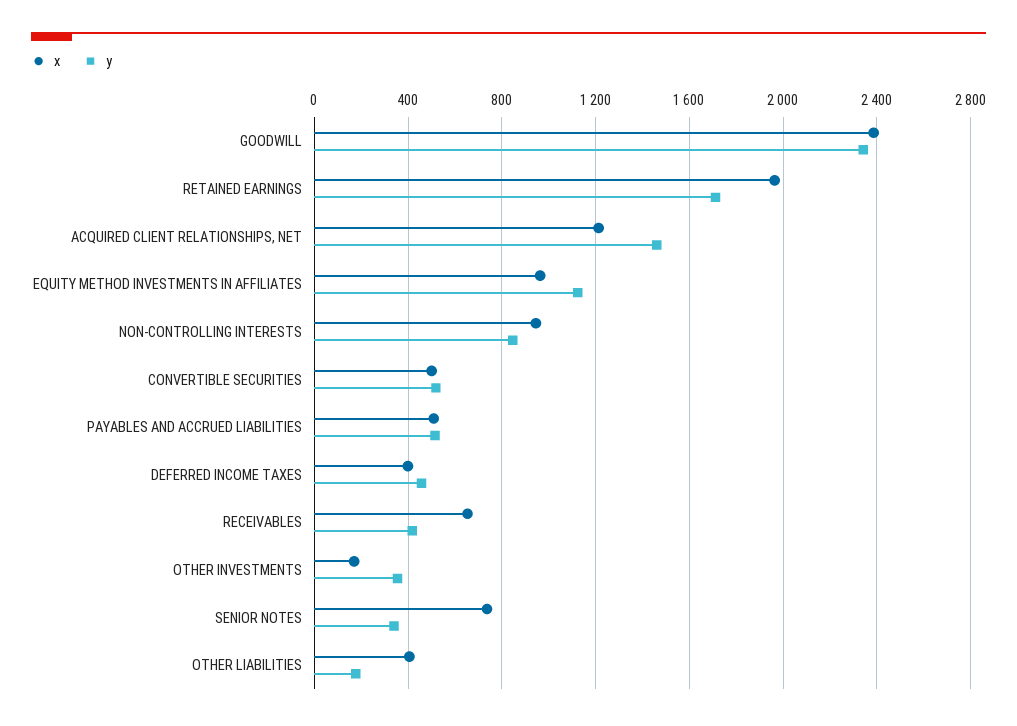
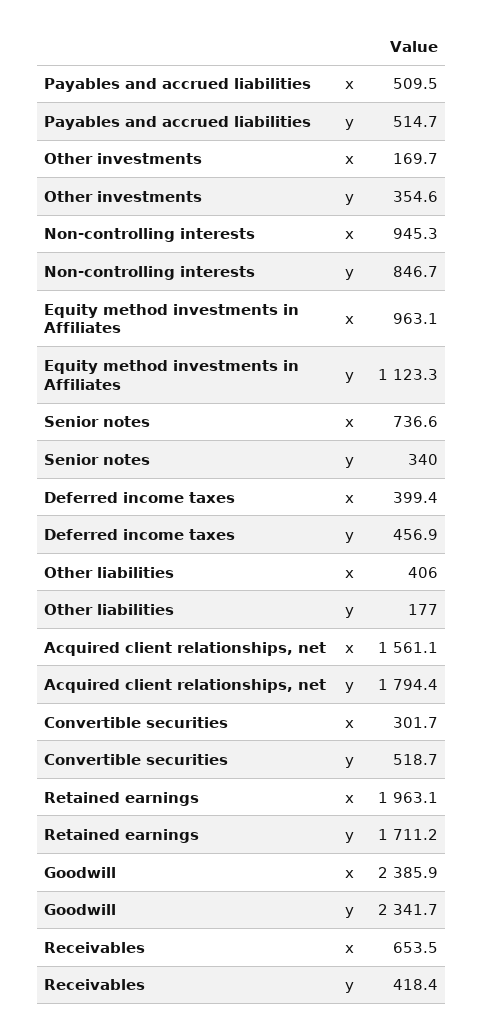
  {
    "x": {
      "GOODWILL": 2385.9,
      "RETAINED EARNINGS": 1963.1,
-     "ACQUIRED CLIENT RELATIONSHIPS, NET": 1200,
+     "ACQUIRED CLIENT RELATIONSHIPS, NET": 1561.1,
      "EQUITY METHOD INVESTMENTS IN AFFILIATES": 963.1,
      "NON-CONTROLLING INTERESTS": 945.3,
-     "CONVERTIBLE SECURITIES": 500,
+     "CONVERTIBLE SECURITIES": 301.7,
      "PAYABLES AND ACCRUED LIABILITIES": 509.5,
      "DEFERRED INCOME TAXES": 399.4,
      "RECEIVABLES": 653.5,
      "OTHER INVESTMENTS": 169.7,
      "SENIOR NOTES": 736.6,
      "OTHER LIABILITIES": 406
    },
    "y": {
      "GOODWILL": 2341.7,
      "RETAINED EARNINGS": 1711.2,
-     "ACQUIRED CLIENT RELATIONSHIPS, NET": 1450,
+     "ACQUIRED CLIENT RELATIONSHIPS, NET": 1794.4,
      "EQUITY METHOD INVESTMENTS IN AFFILIATES": 1123.3,
      "NON-CONTROLLING INTERESTS": 846.7,
      "CONVERTIBLE SECURITIES": 518.7,
      "PAYABLES AND ACCRUED LIABILITIES": 514.7,
      "DEFERRED INCOME TAXES": 456.9,
      "RECEIVABLES": 418.4,
      "OTHER INVESTMENTS": 354.6,
      "SENIOR NOTES": 340,
      "OTHER LIABILITIES": 177
    }
  }

